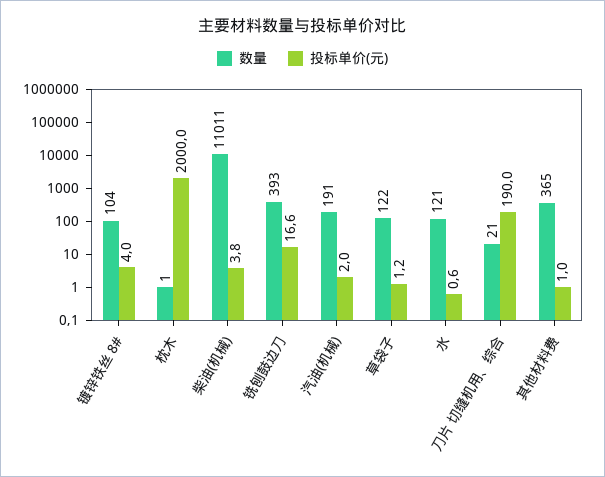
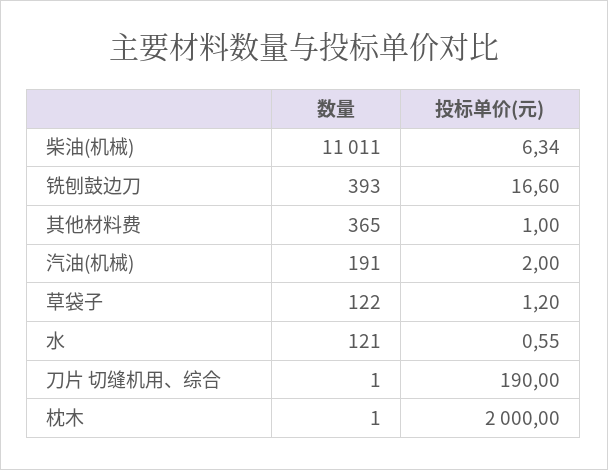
  {
    "数量": {
-     "镀锌铁丝 8#": 104,
      "枕木": 1,
      "柴油(机械)": 11011,
      "铣刨鼓边刀": 393,
      "汽油(机械)": 191,
      "草袋子": 122,
      "水": 121,
-     "刀片 切缝机用、综合": 21,
+     "刀片 切缝机用、综合": 1,
      "其他材料费": 365
    },
    "投标单价(元)": {
-     "镀锌铁丝 8#": 4,
      "枕木": 2000,
-     "柴油(机械)": 3.8,
+     "柴油(机械)": 6.34,
      "铣刨鼓边刀": 16.6,
      "汽油(机械)": 2,
      "草袋子": 1.2,
      "水": 0.55,
      "刀片 切缝机用、综合": 190,
      "其他材料费": 1
    }
  }

